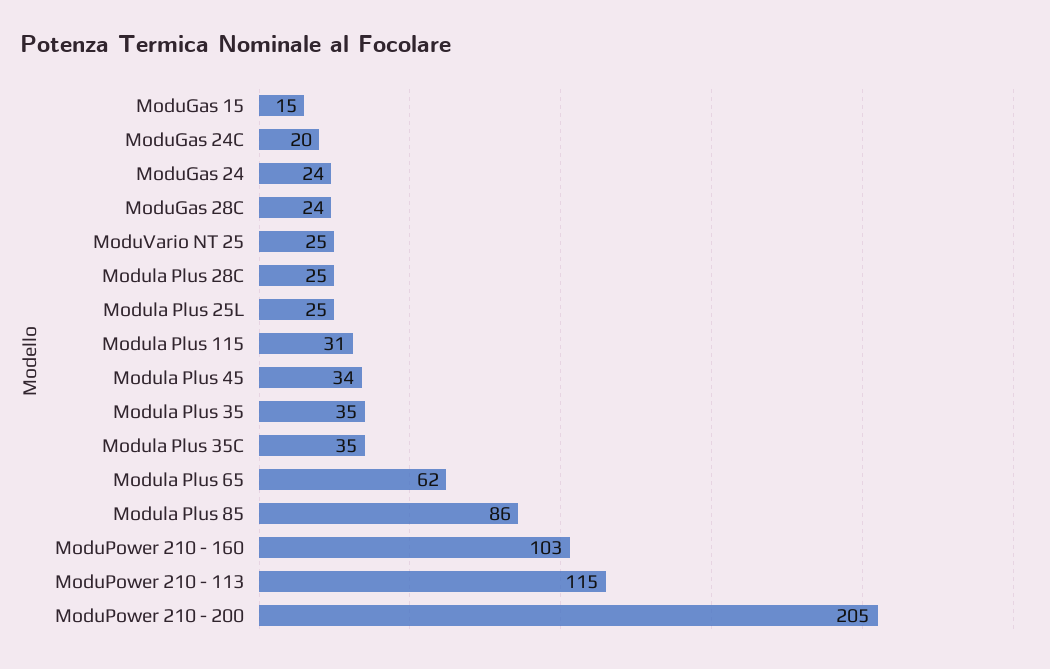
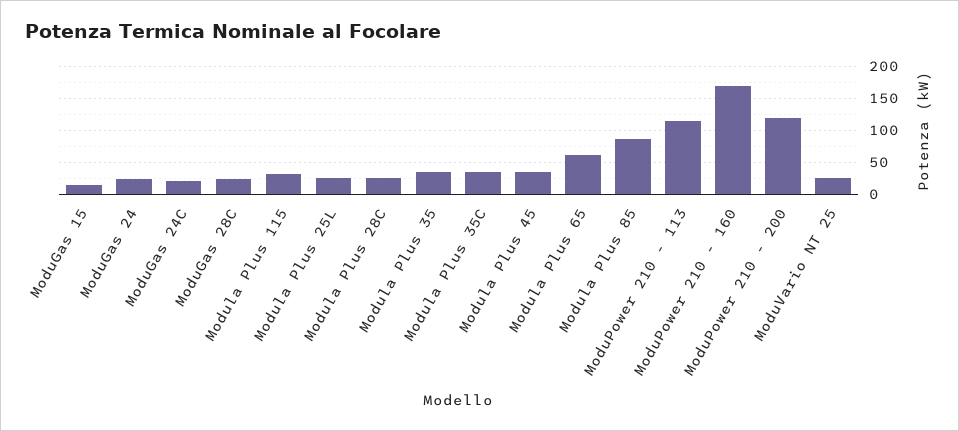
  {
    "ModuGas 15": 15,
    "ModuGas 24C": 20,
    "ModuGas 24": 24,
    "ModuGas 28C": 24,
    "ModuVario NT 25": 25,
    "Modula Plus 28C": 25,
    "Modula Plus 25L": 25,
    "Modula Plus 115": 31,
    "Modula Plus 45": 34,
    "Modula Plus 35": 35,
    "Modula Plus 35C": 35,
    "Modula Plus 65": 62,
    "Modula Plus 85": 86,
-   "ModuPower 210 - 160": 103,
+   "ModuPower 210 - 160": 170,
    "ModuPower 210 - 113": 115,
-   "ModuPower 210 - 200": 205
+   "ModuPower 210 - 200": 120
  }

